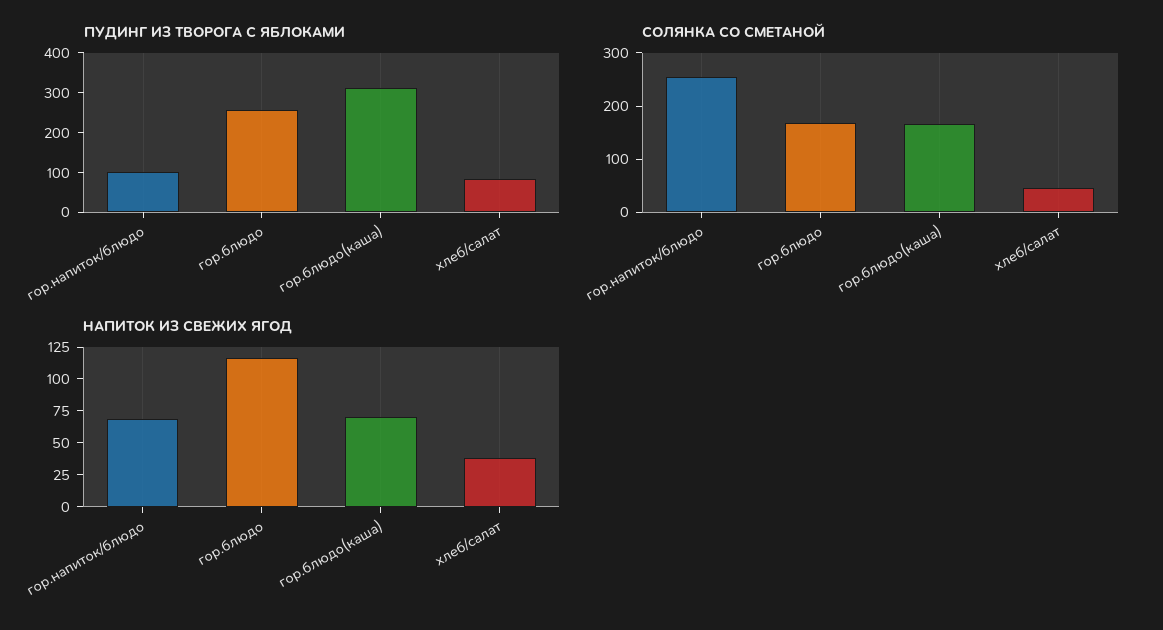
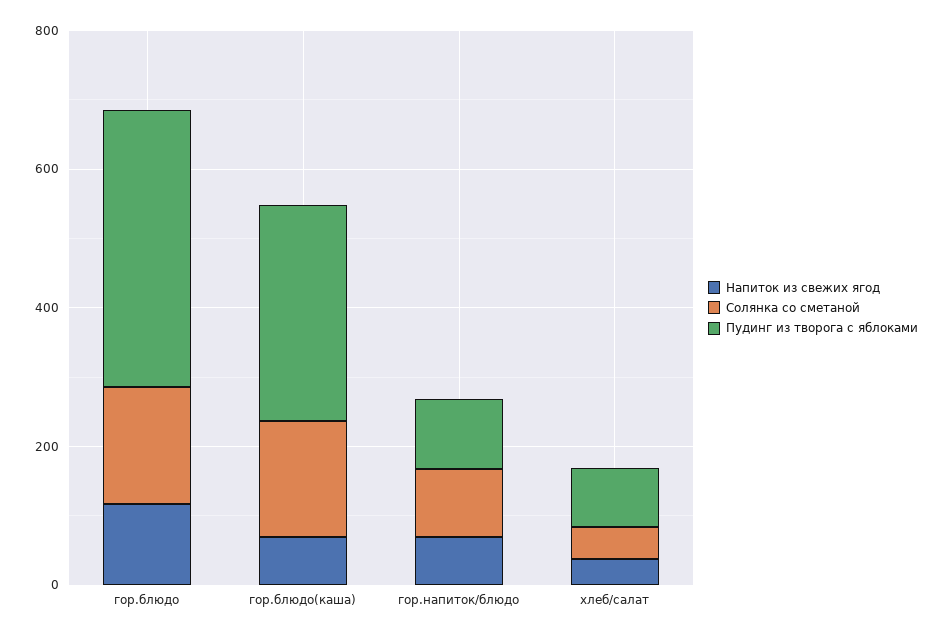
  {
    "ПУДИНГ ИЗ ТВОРОГА С ЯБЛОКАМИ": {
      "гор.напиток/блюдо": 100,
-     "гор.блюдо": 250,
+     "гор.блюдо": 400,
      "гор.блюдо(каша)": 300,
      "хлеб/салат": 75
    },
    "СОЛЯНКА СО СМЕТАНОЙ": {
-     "гор.напиток/блюдо": 260,
+     "гор.напиток/блюдо": 100,
      "гор.блюдо": 160,
      "гор.блюдо(каша)": 160,
      "хлеб/салат": 40
    },
    "НАПИТОК ИЗ СВЕЖИХ ЯГОД": {
      "гор.напиток/блюдо": 75,
      "гор.блюдо": 125,
      "гор.блюдо(каша)": 75,
      "хлеб/салат": 50
    }
  }

